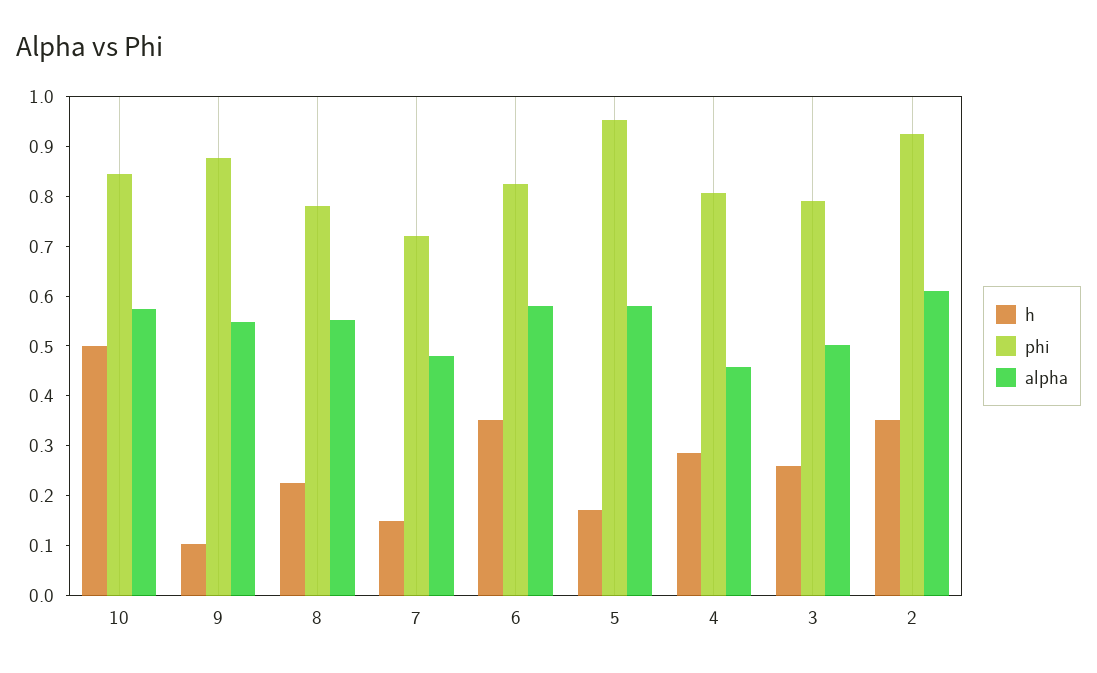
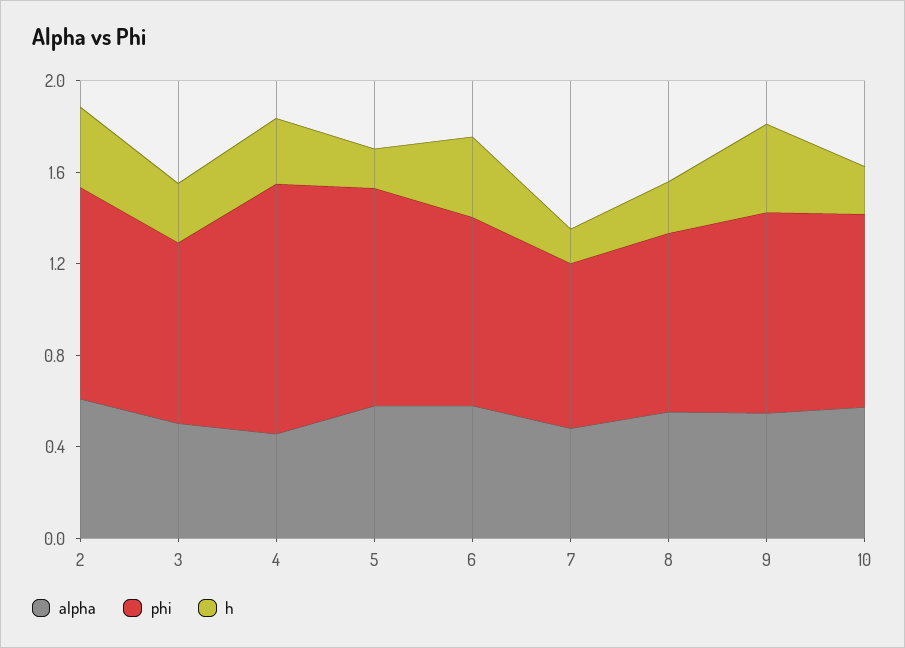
  {
    "h": {
-     "10": 0.5,
+     "10": 0.2,
-     "9": 0.1,
+     "9": 0.4,
      "8": 0.22,
      "7": 0.16,
      "6": 0.36,
      "5": 0.18,
      "4": 0.28,
      "3": 0.26,
      "2": 0.36
    },
    "phi": {
      "10": 0.84,
      "9": 0.88,
      "8": 0.78,
      "7": 0.72,
      "6": 0.82,
      "5": 0.96,
-     "4": 0.8,
+     "4": 1.1,
      "3": 0.8,
      "2": 0.92
    },
    "alpha": {
      "10": 0.58,
      "9": 0.54,
      "8": 0.56,
      "7": 0.48,
      "6": 0.58,
      "5": 0.58,
      "4": 0.46,
      "3": 0.5,
      "2": 0.62
    }
  }

